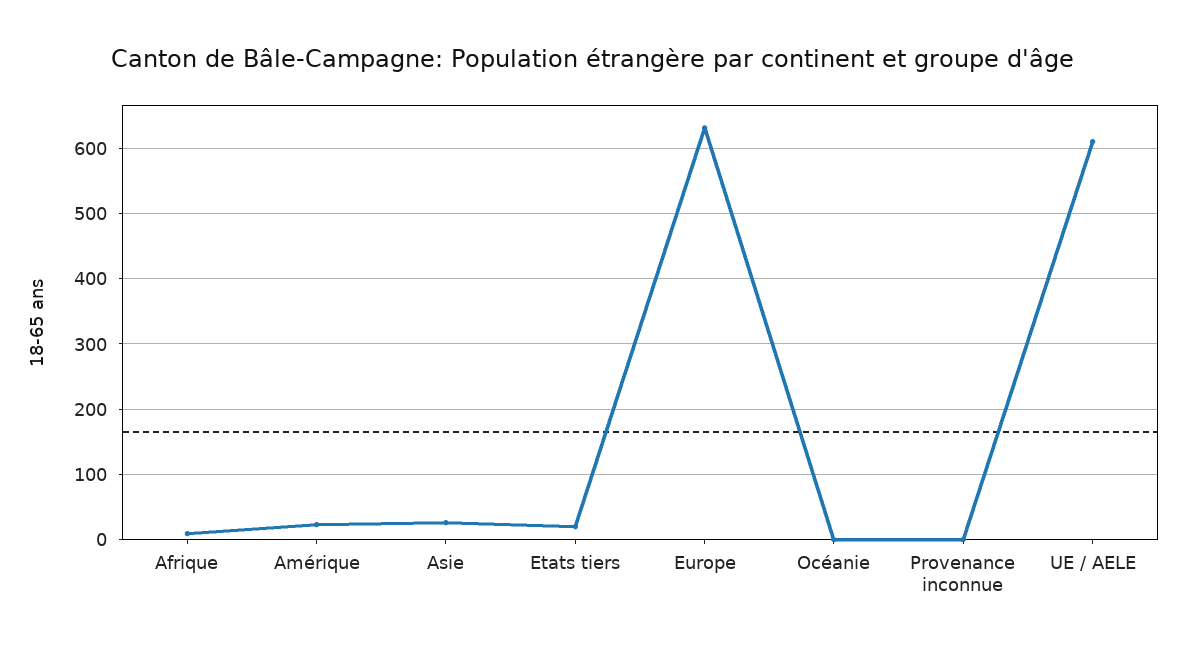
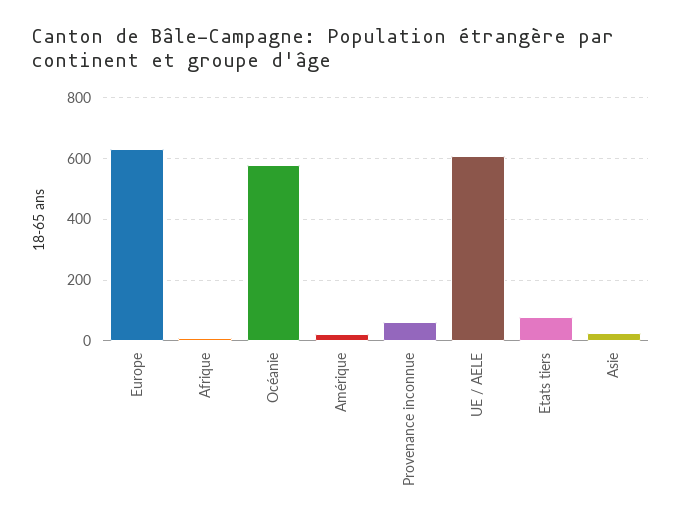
  {
    "Afrique": 10,
    "Amérique": 20,
    "Asie": 30,
-   "Etats tiers": 20,
+   "Etats tiers": 80,
    "Europe": 630,
-   "Océanie": 0,
+   "Océanie": 580,
-   "Provenance inconnue": 0,
+   "Provenance inconnue": 60,
    "UE / AELE": 610
  }

